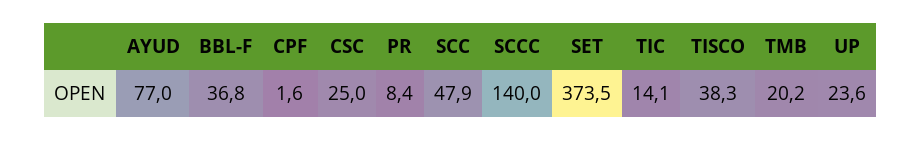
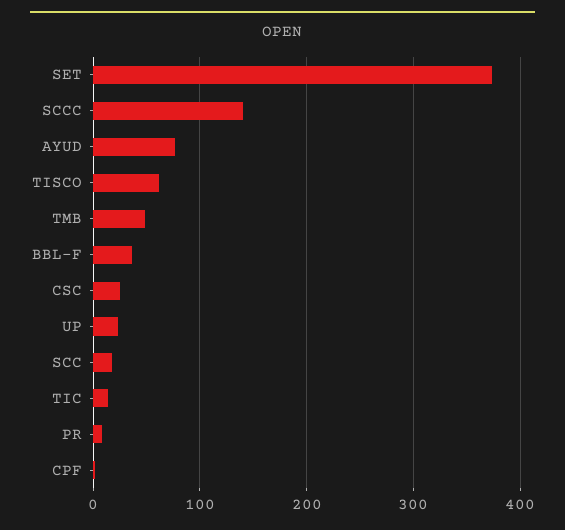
  {
    "AYUD": 77,
    "BBL-F": 36.8,
    "CPF": 1.6,
    "CSC": 25,
    "PR": 8.4,
-   "SCC": 47.9,
+   "SCC": 20,
    "SCCC": 140,
    "SET": 373.5,
    "TIC": 14.1,
-   "TISCO": 38.3,
+   "TISCO": 60,
-   "TMB": 20.2,
+   "TMB": 50,
    "UP": 23.6
  }

